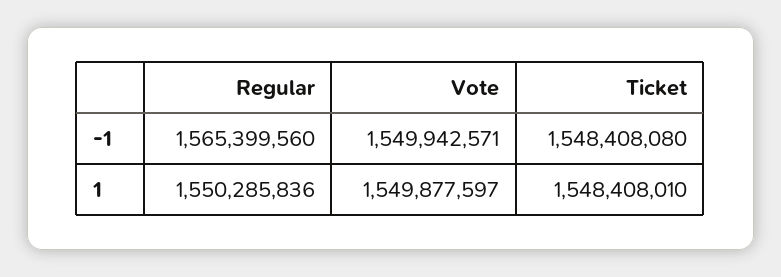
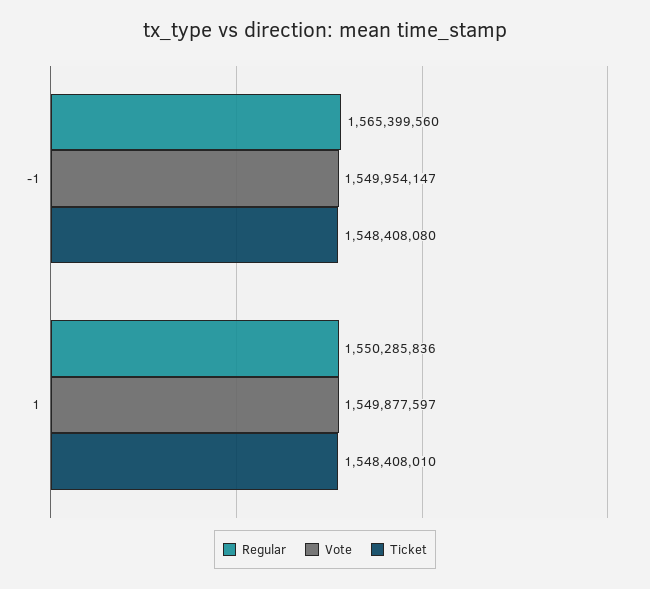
  {
    "Regular": {
      "-1": 1565399560,
      "1": 1550285836
    },
    "Vote": {
-     "-1": 1549942571,
+     "-1": 1549954147,
      "1": 1549877597
    },
    "Ticket": {
      "-1": 1548408080,
      "1": 1548408010
    }
  }

